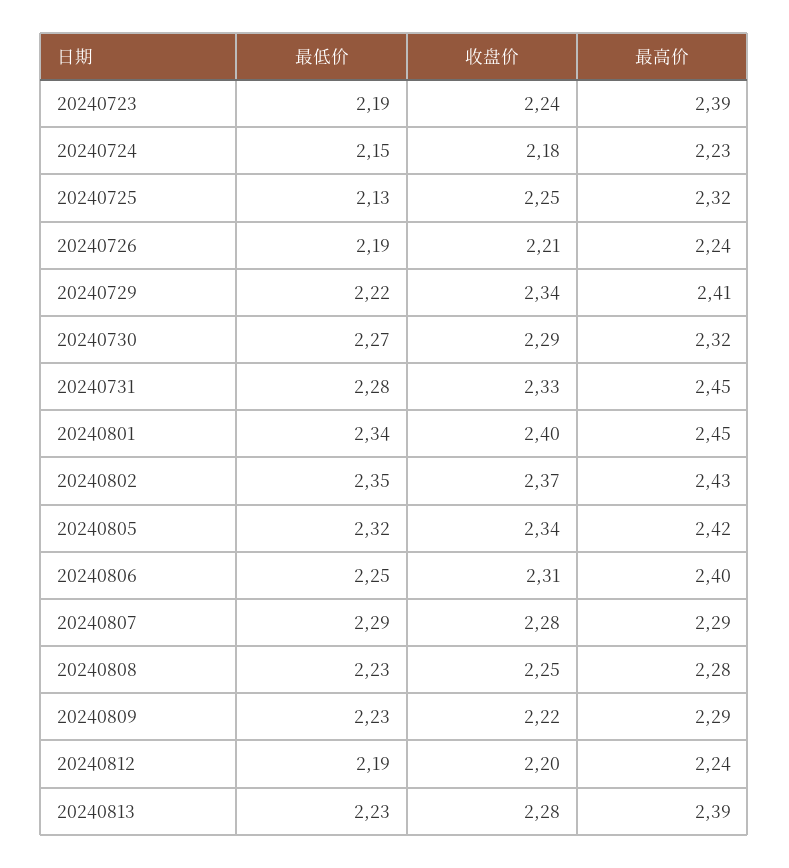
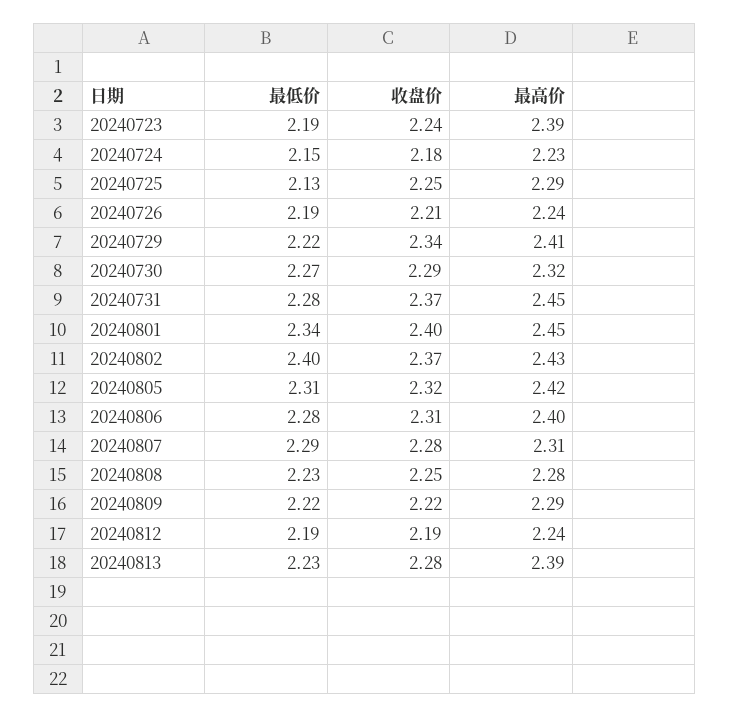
  {
    "最低价": {
      "20240723": 2.19,
      "20240724": 2.15,
      "20240725": 2.13,
      "20240726": 2.19,
      "20240729": 2.22,
      "20240730": 2.27,
      "20240731": 2.28,
      "20240801": 2.34,
-     "20240802": 2.35,
+     "20240802": 2.4,
-     "20240805": 2.32,
+     "20240805": 2.31,
-     "20240806": 2.25,
+     "20240806": 2.28,
      "20240807": 2.29,
      "20240808": 2.23,
-     "20240809": 2.23,
+     "20240809": 2.22,
      "20240812": 2.19,
      "20240813": 2.23
    },
    "收盘价": {
      "20240723": 2.24,
      "20240724": 2.18,
      "20240725": 2.25,
      "20240726": 2.21,
      "20240729": 2.34,
      "20240730": 2.29,
-     "20240731": 2.33,
+     "20240731": 2.37,
      "20240801": 2.4,
      "20240802": 2.37,
-     "20240805": 2.34,
+     "20240805": 2.32,
      "20240806": 2.31,
      "20240807": 2.28,
      "20240808": 2.25,
      "20240809": 2.22,
-     "20240812": 2.2,
+     "20240812": 2.19,
      "20240813": 2.28
    },
    "最高价": {
      "20240723": 2.39,
      "20240724": 2.23,
-     "20240725": 2.32,
+     "20240725": 2.29,
      "20240726": 2.24,
      "20240729": 2.41,
      "20240730": 2.32,
      "20240731": 2.45,
      "20240801": 2.45,
      "20240802": 2.43,
      "20240805": 2.42,
      "20240806": 2.4,
-     "20240807": 2.29,
+     "20240807": 2.31,
      "20240808": 2.28,
      "20240809": 2.29,
      "20240812": 2.24,
      "20240813": 2.39
    }
  }

